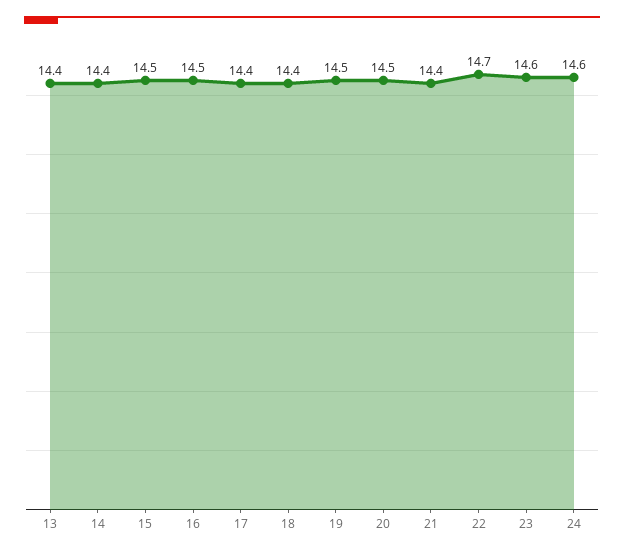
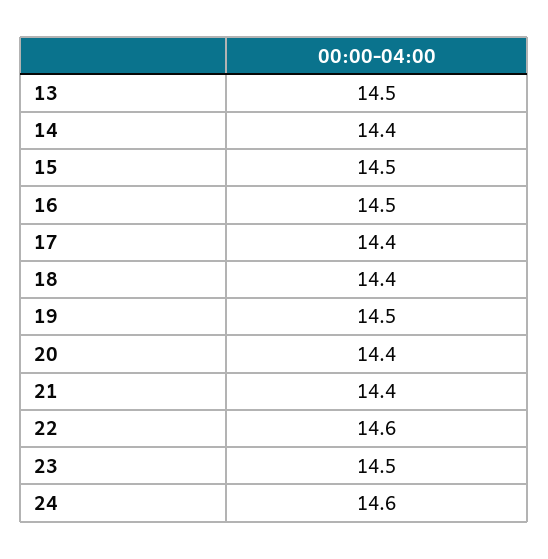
  {
-   "13": 14.4,
+   "13": 14.5,
    "14": 14.4,
    "15": 14.5,
    "16": 14.5,
    "17": 14.4,
    "18": 14.4,
    "19": 14.5,
-   "20": 14.5,
+   "20": 14.4,
    "21": 14.4,
-   "22": 14.7,
+   "22": 14.6,
-   "23": 14.6,
+   "23": 14.5,
    "24": 14.6
  }

